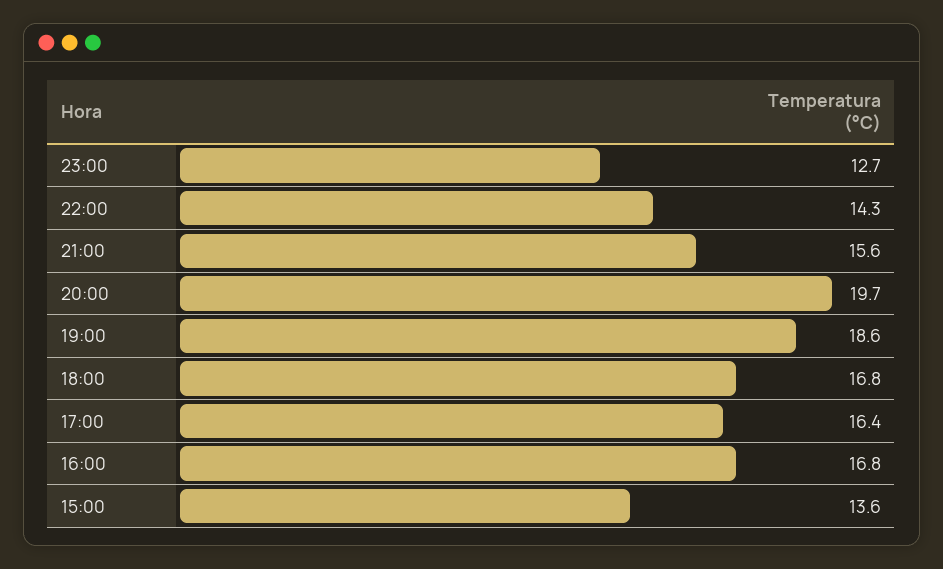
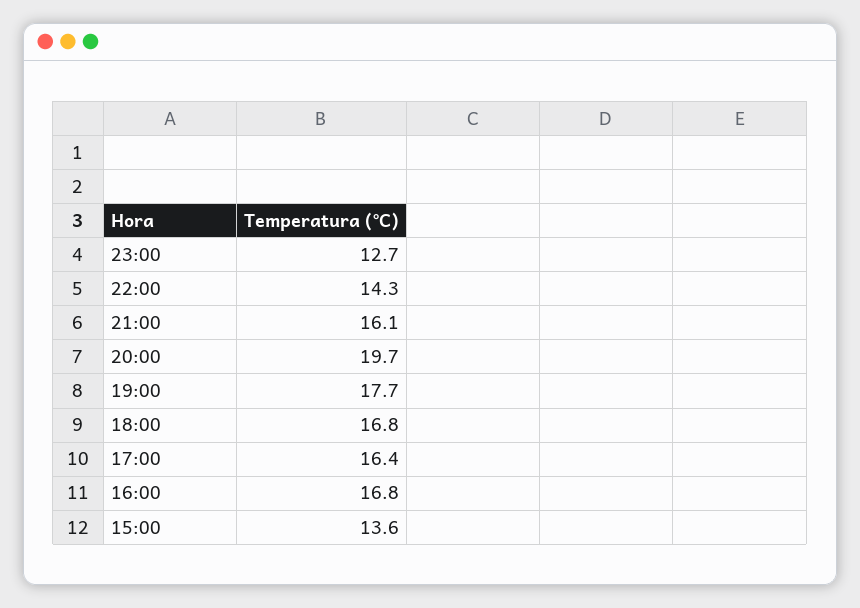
  {
    "23:00": 12.7,
    "22:00": 14.3,
-   "21:00": 15.6,
+   "21:00": 16.1,
    "20:00": 19.7,
-   "19:00": 18.6,
+   "19:00": 17.7,
    "18:00": 16.8,
    "17:00": 16.4,
    "16:00": 16.8,
    "15:00": 13.6
  }

